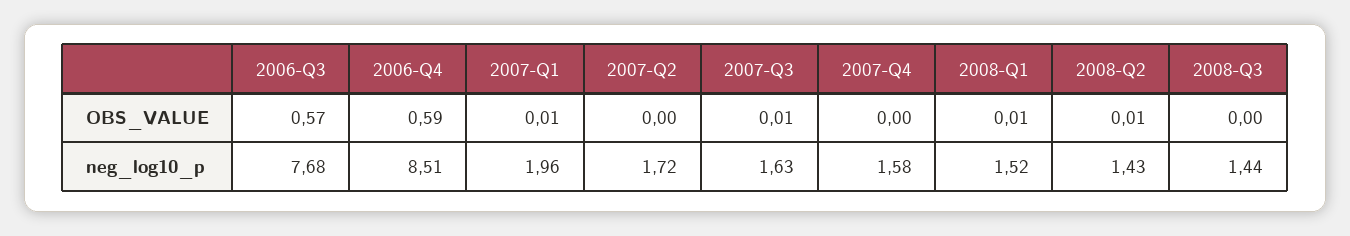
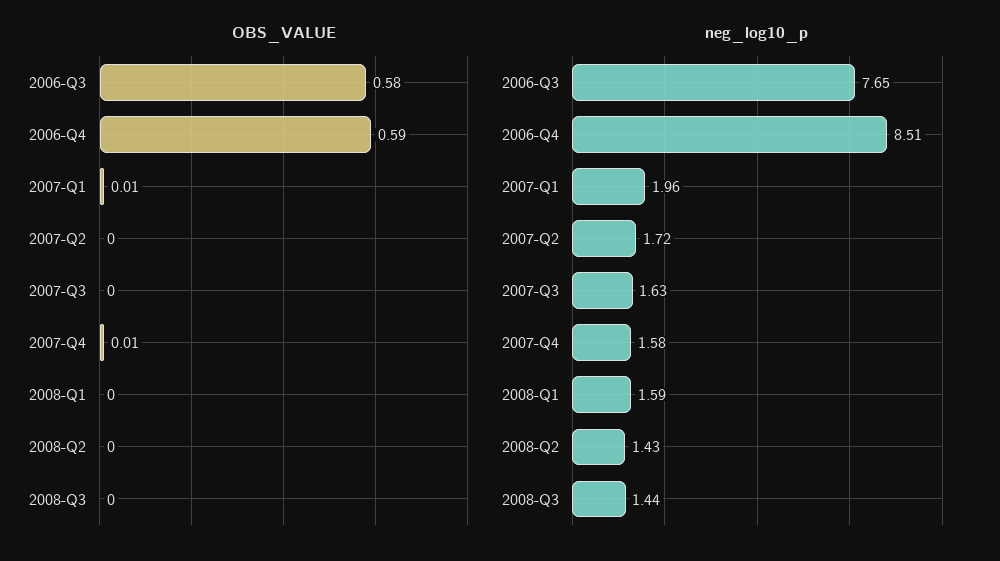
  {
    "OBS_VALUE": {
-     "2006-Q3": 0.57,
+     "2006-Q3": 0.58,
      "2006-Q4": 0.59,
      "2007-Q1": 0.01,
      "2007-Q2": 0,
-     "2007-Q3": 0.01,
+     "2007-Q3": 0,
-     "2007-Q4": 0,
+     "2007-Q4": 0.01,
-     "2008-Q1": 0.01,
+     "2008-Q1": 0,
-     "2008-Q2": 0.01,
+     "2008-Q2": 0,
      "2008-Q3": 0
    },
    "neg_log10_p": {
-     "2006-Q3": 7.68,
+     "2006-Q3": 7.65,
      "2006-Q4": 8.51,
      "2007-Q1": 1.96,
      "2007-Q2": 1.72,
      "2007-Q3": 1.63,
      "2007-Q4": 1.58,
-     "2008-Q1": 1.52,
+     "2008-Q1": 1.59,
      "2008-Q2": 1.43,
      "2008-Q3": 1.44
    }
  }

